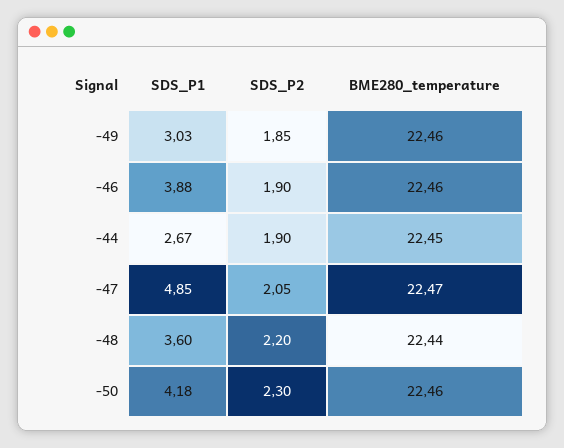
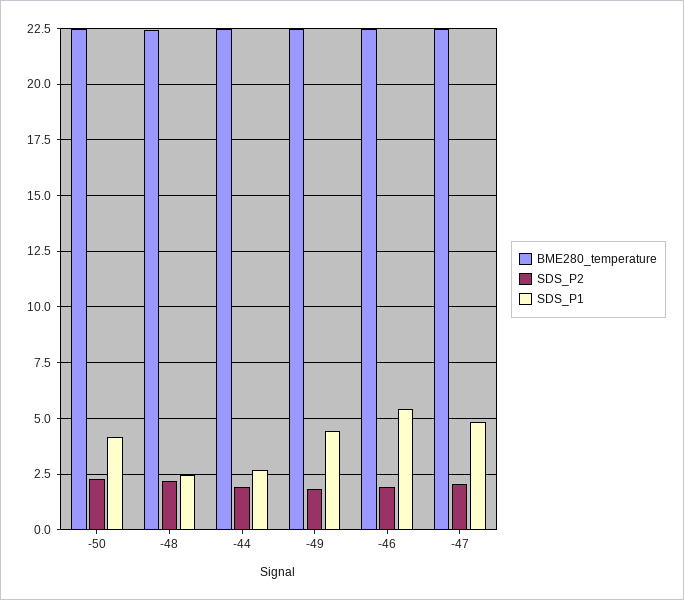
  {
    "SDS_P1": {
-     "-49": 3.03,
+     "-49": 4.5,
-     "-46": 3.88,
+     "-46": 5.5,
      "-44": 2.67,
      "-47": 4.85,
-     "-48": 3.6,
+     "-48": 2.5,
      "-50": 4.18
    },
    "SDS_P2": {
      "-49": 1.85,
      "-46": 1.9,
      "-44": 1.9,
      "-47": 2.05,
      "-48": 2.2,
      "-50": 2.3
    },
    "BME280_temperature": {
      "-49": 22.46,
      "-46": 22.46,
      "-44": 22.45,
      "-47": 22.47,
      "-48": 22.44,
      "-50": 22.46
    }
  }

